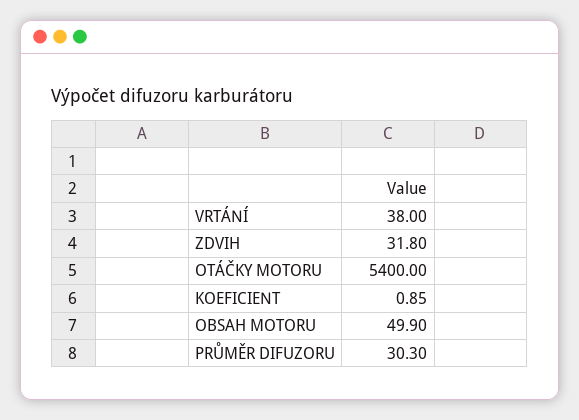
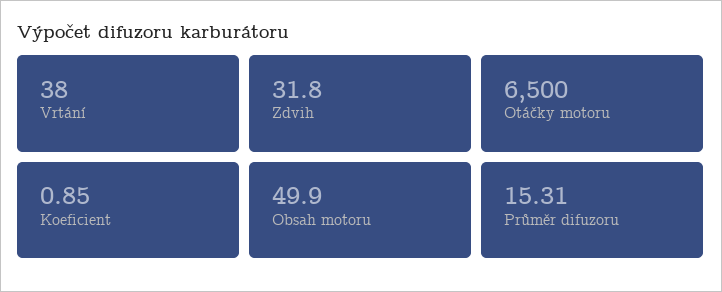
  {
    "VRTÁNÍ": 38,
    "ZDVIH": 31.8,
-   "OTÁČKY MOTORU": 5400,
+   "OTÁČKY MOTORU": 6500,
    "KOEFICIENT": 0.85,
    "OBSAH MOTORU": 49.9,
-   "PRŮMĚR DIFUZORU": 30.3
+   "PRŮMĚR DIFUZORU": 15.31
  }

